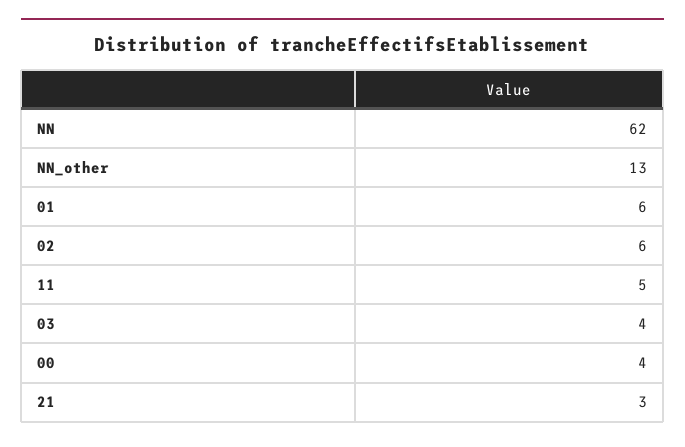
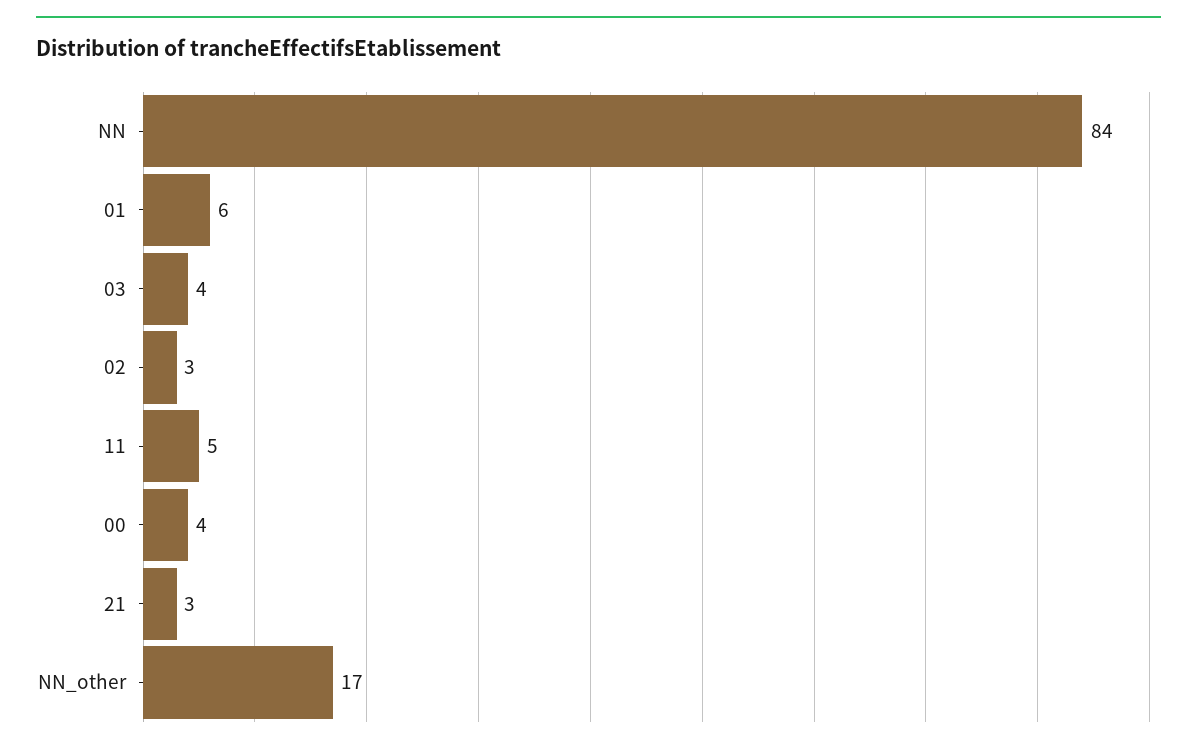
  {
-   "NN": 62,
+   "NN": 84,
-   "NN_other": 13,
+   "NN_other": 17,
    "01": 6,
-   "02": 6,
+   "02": 3,
    "11": 5,
    "03": 4,
    "00": 4,
    "21": 3
  }

